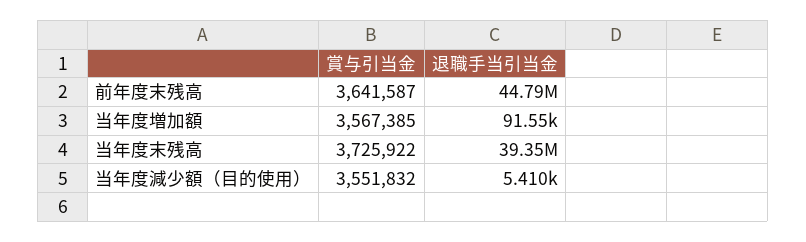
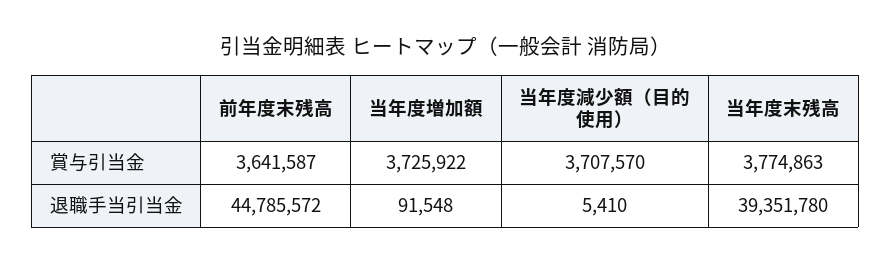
  {
    "賞与引当金": {
      "前年度末残高": 3641587,
-     "当年度増加額": 3567385,
+     "当年度増加額": 3725922,
-     "当年度末残高": 3725922,
+     "当年度末残高": 3774863,
-     "当年度減少額（目的使用）": 3551832
+     "当年度減少額（目的使用）": 3707570
    },
    "退職手当引当金": {
      "前年度末残高": 44785572,
      "当年度増加額": 91548,
      "当年度末残高": 39351780,
      "当年度減少額（目的使用）": 5410
    }
  }

